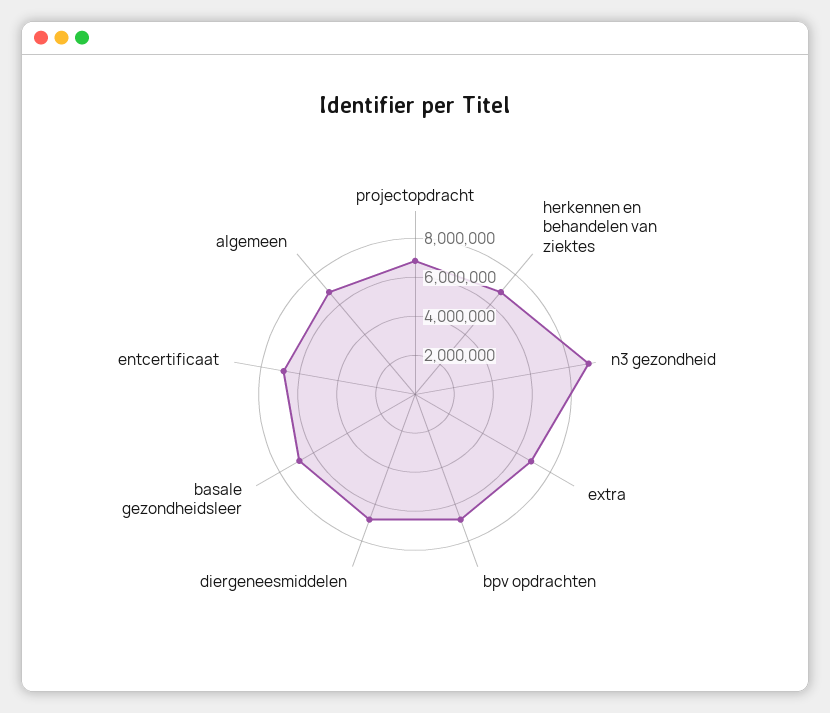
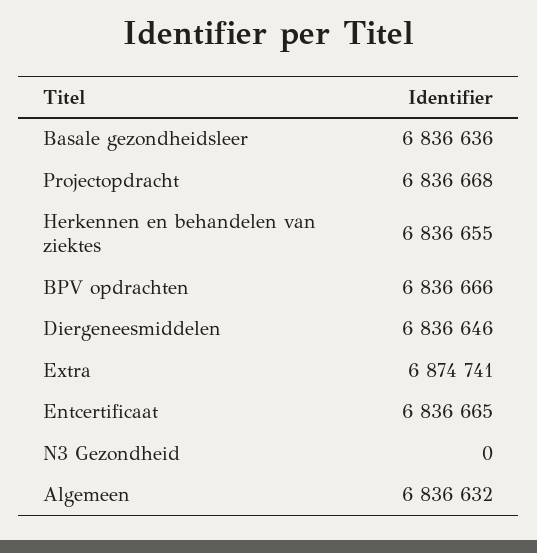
  {
    "projectopdracht": 6836668,
    "herkennen en behandelen van ziektes": 6836655,
-   "n3 gezondheid": 9000000,
+   "n3 gezondheid": 0,
    "extra": 6874741,
    "bpv opdrachten": 6836666,
    "diergeneesmiddelen": 6836646,
    "basale gezondheidsleer": 6836636,
    "entcertificaat": 6836665,
    "algemeen": 6836632
  }

